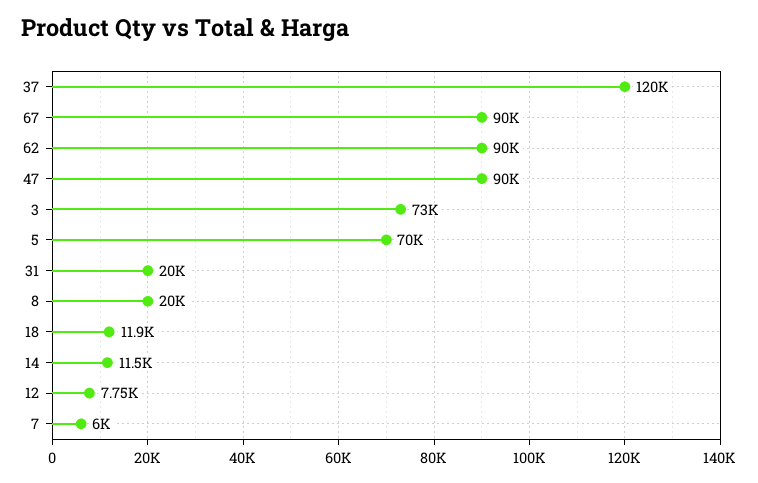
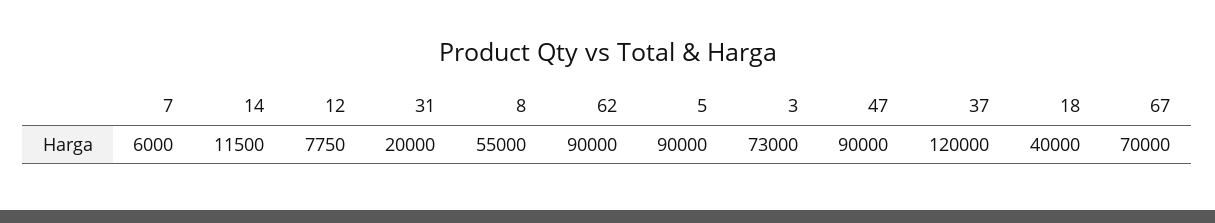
  {
    "37": 120000,
-   "67": 90000,
+   "67": 70000,
    "62": 90000,
    "47": 90000,
    "3": 73000,
-   "5": 70000,
+   "5": 90000,
    "31": 20000,
-   "8": 20000,
+   "8": 55000,
-   "18": 11900,
+   "18": 40000,
    "14": 11500,
    "12": 7750,
    "7": 6000
  }

